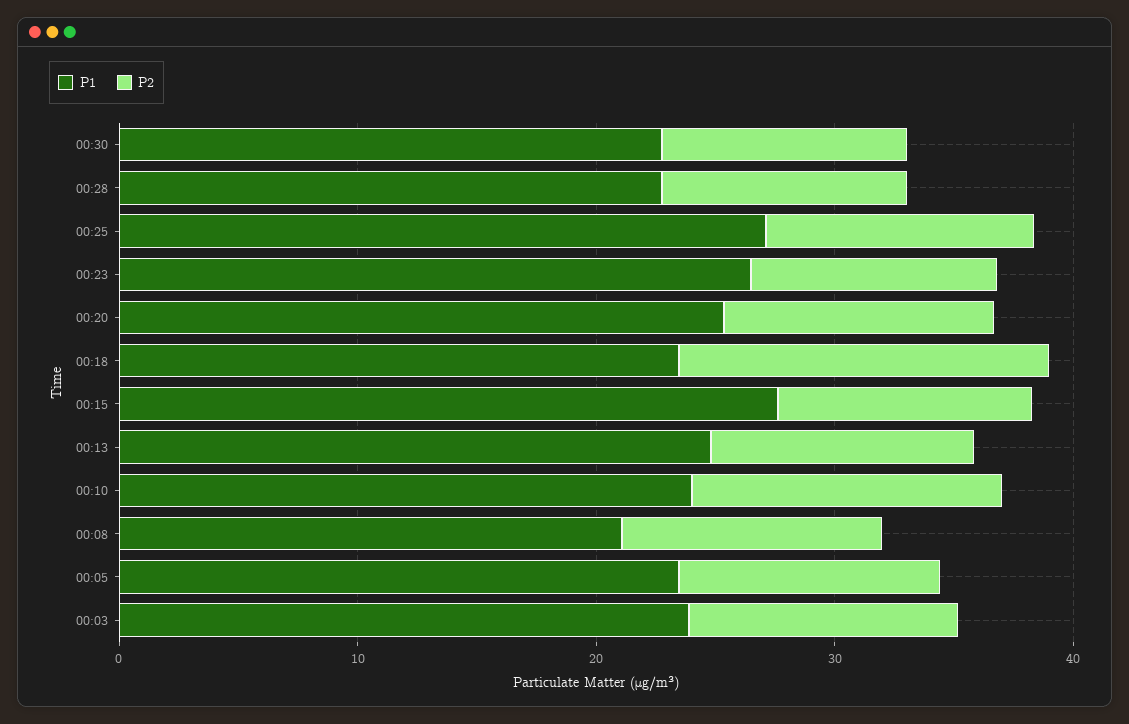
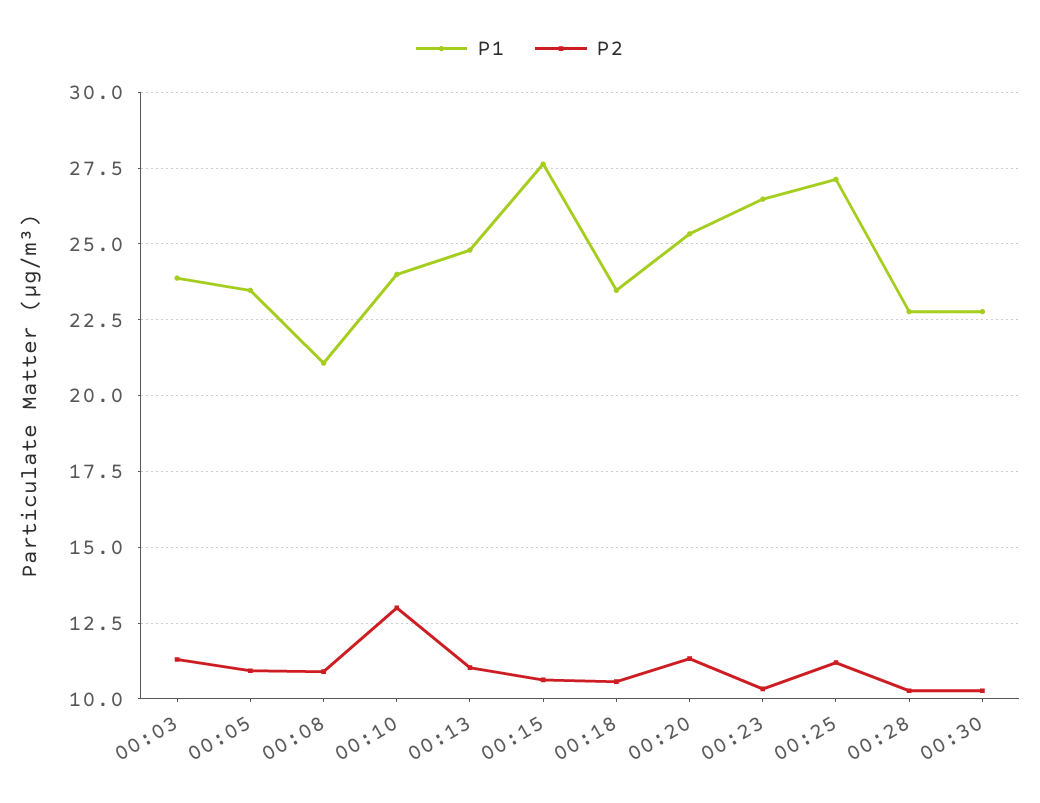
  {
    "P1": {
      "00:30": 22.75,
      "00:28": 22.75,
      "00:25": 27.25,
      "00:23": 26.5,
      "00:20": 25.25,
      "00:18": 23.5,
      "00:15": 27.75,
      "00:13": 24.75,
      "00:10": 24,
      "00:08": 21,
      "00:05": 23.5,
      "00:03": 23.75
    },
    "P2": {
      "00:30": 10.25,
      "00:28": 10.25,
      "00:25": 11.25,
      "00:23": 10.25,
      "00:20": 11.25,
-     "00:18": 16,
+     "00:18": 10.5,
      "00:15": 10.75,
      "00:13": 11,
      "00:10": 13,
      "00:08": 11,
      "00:05": 11,
      "00:03": 11.25
    }
  }

